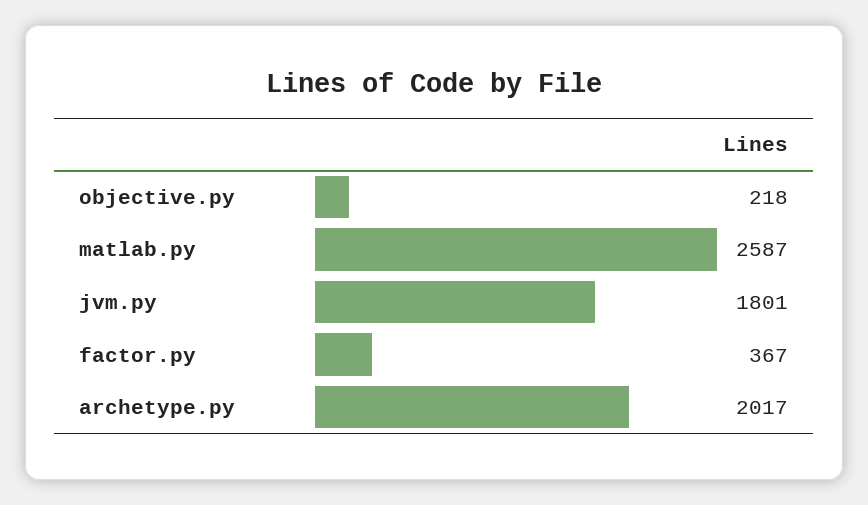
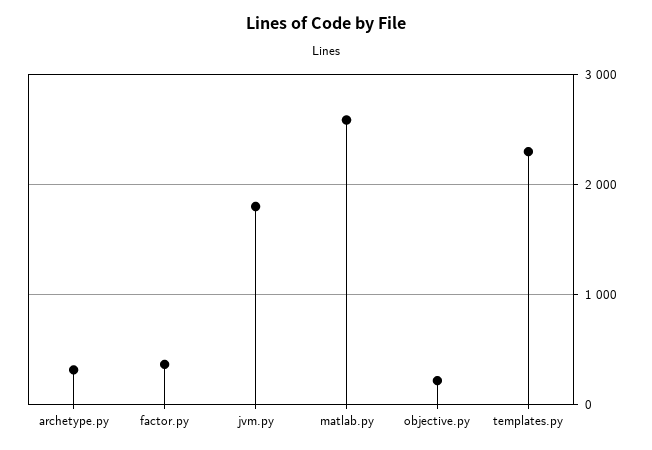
  {
    "objective.py": 218,
    "matlab.py": 2587,
    "jvm.py": 1801,
    "factor.py": 367,
-   "archetype.py": 2017
+   "archetype.py": 300,
+   "templates.py": 2300
  }

